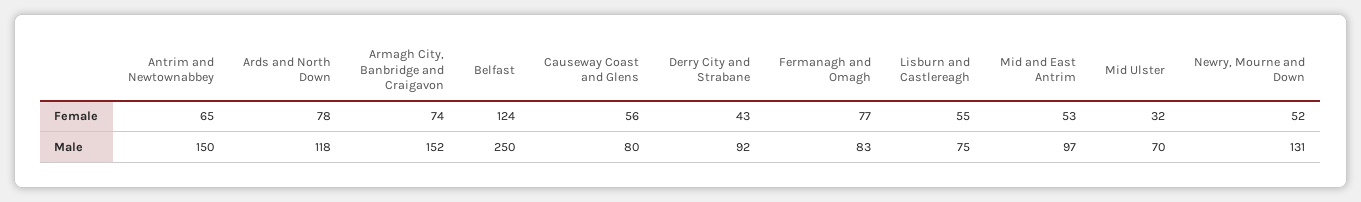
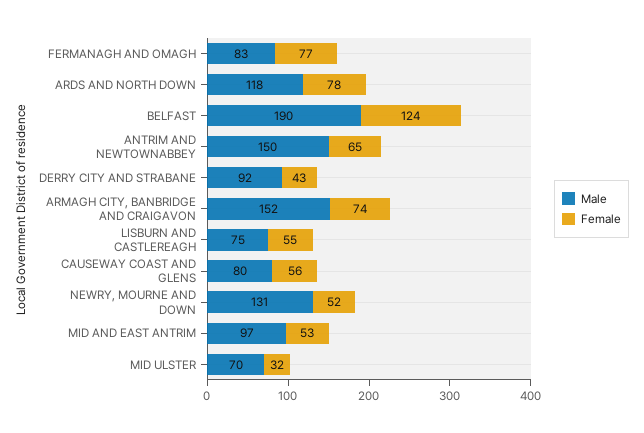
  {
    "Female": {
      "Antrim and Newtownabbey": 65,
      "Ards and North Down": 78,
      "Armagh City, Banbridge and Craigavon": 74,
      "Belfast": 124,
      "Causeway Coast and Glens": 56,
      "Derry City and Strabane": 43,
      "Fermanagh and Omagh": 77,
      "Lisburn and Castlereagh": 55,
      "Mid and East Antrim": 53,
      "Mid Ulster": 32,
      "Newry, Mourne and Down": 52
    },
    "Male": {
      "Antrim and Newtownabbey": 150,
      "Ards and North Down": 118,
      "Armagh City, Banbridge and Craigavon": 152,
-     "Belfast": 250,
+     "Belfast": 190,
      "Causeway Coast and Glens": 80,
      "Derry City and Strabane": 92,
      "Fermanagh and Omagh": 83,
      "Lisburn and Castlereagh": 75,
      "Mid and East Antrim": 97,
      "Mid Ulster": 70,
      "Newry, Mourne and Down": 131
    }
  }

